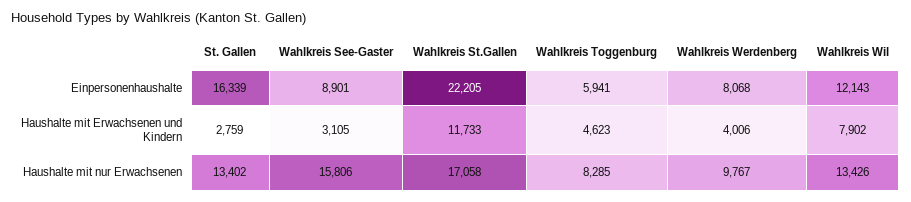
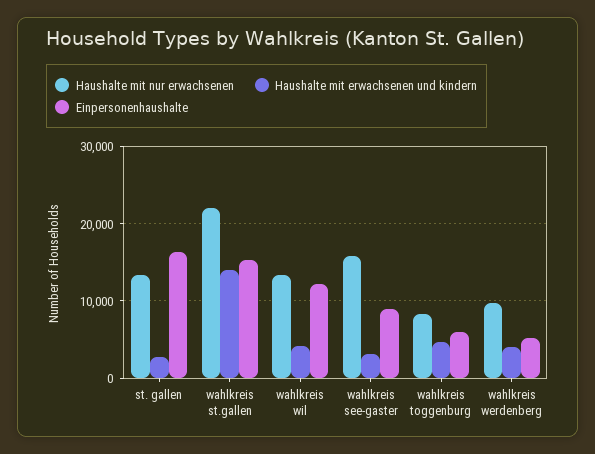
  {
    "Einpersonenhaushalte": {
      "St. Gallen": 16339,
      "Wahlkreis See-Gaster": 8901,
-     "Wahlkreis St.Gallen": 22205,
+     "Wahlkreis St.Gallen": 15000,
      "Wahlkreis Toggenburg": 5941,
-     "Wahlkreis Werdenberg": 8068,
+     "Wahlkreis Werdenberg": 5000,
      "Wahlkreis Wil": 12143
    },
    "Haushalte mit Erwachsenen und Kindern": {
      "St. Gallen": 2759,
      "Wahlkreis See-Gaster": 3105,
-     "Wahlkreis St.Gallen": 11733,
+     "Wahlkreis St.Gallen": 14000,
      "Wahlkreis Toggenburg": 4623,
      "Wahlkreis Werdenberg": 4006,
-     "Wahlkreis Wil": 7902
+     "Wahlkreis Wil": 4000
    },
    "Haushalte mit nur Erwachsenen": {
      "St. Gallen": 13402,
      "Wahlkreis See-Gaster": 15806,
-     "Wahlkreis St.Gallen": 17058,
+     "Wahlkreis St.Gallen": 22000,
      "Wahlkreis Toggenburg": 8285,
      "Wahlkreis Werdenberg": 9767,
      "Wahlkreis Wil": 13426
    }
  }

